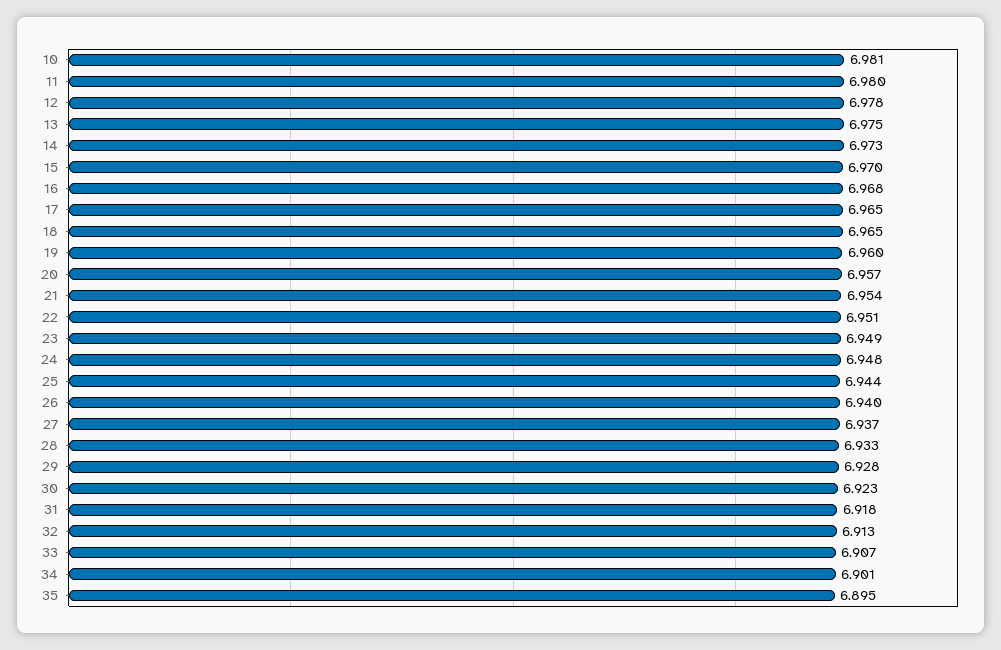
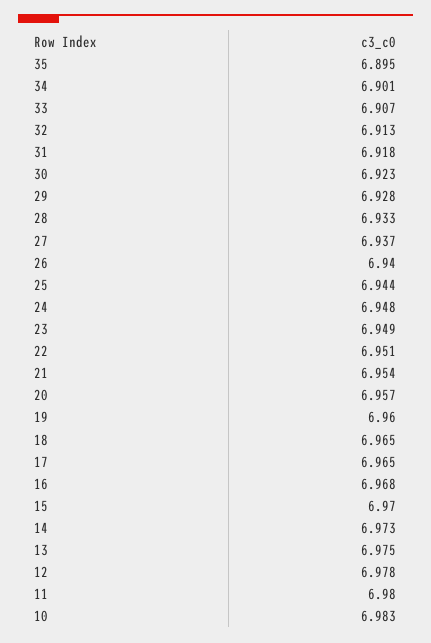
  {
-   "10": 6.981,
+   "10": 6.983,
    "11": 6.98,
    "12": 6.978,
    "13": 6.975,
    "14": 6.973,
    "15": 6.97,
    "16": 6.968,
    "17": 6.965,
    "18": 6.965,
    "19": 6.96,
    "20": 6.957,
    "21": 6.954,
    "22": 6.951,
    "23": 6.949,
    "24": 6.948,
    "25": 6.944,
    "26": 6.94,
    "27": 6.937,
    "28": 6.933,
    "29": 6.928,
    "30": 6.923,
    "31": 6.918,
    "32": 6.913,
    "33": 6.907,
    "34": 6.901,
    "35": 6.895
  }

